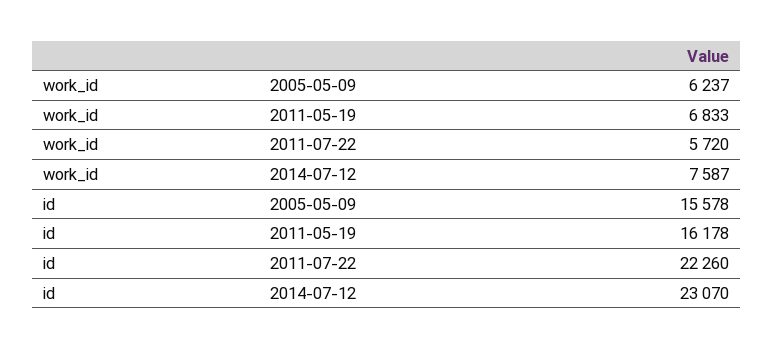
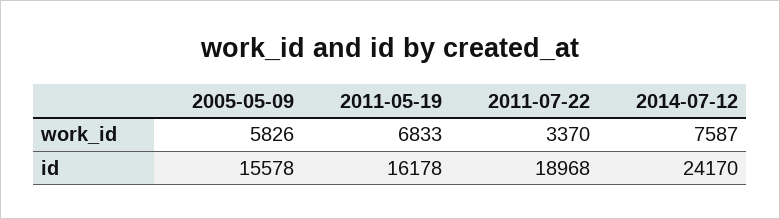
  {
    "work_id": {
-     "2005-05-09": 6237,
+     "2005-05-09": 5826,
      "2011-05-19": 6833,
-     "2011-07-22": 5720,
+     "2011-07-22": 3370,
      "2014-07-12": 7587
    },
    "id": {
      "2005-05-09": 15578,
      "2011-05-19": 16178,
-     "2011-07-22": 22260,
+     "2011-07-22": 18968,
-     "2014-07-12": 23070
+     "2014-07-12": 24170
    }
  }

